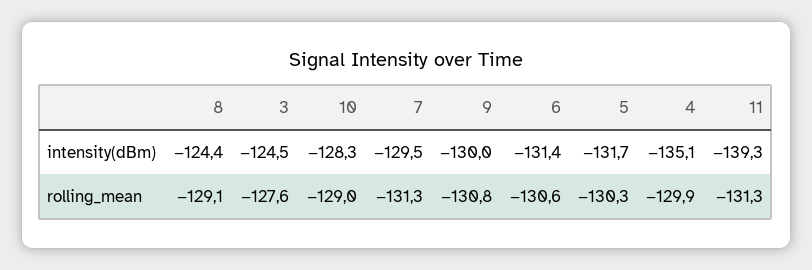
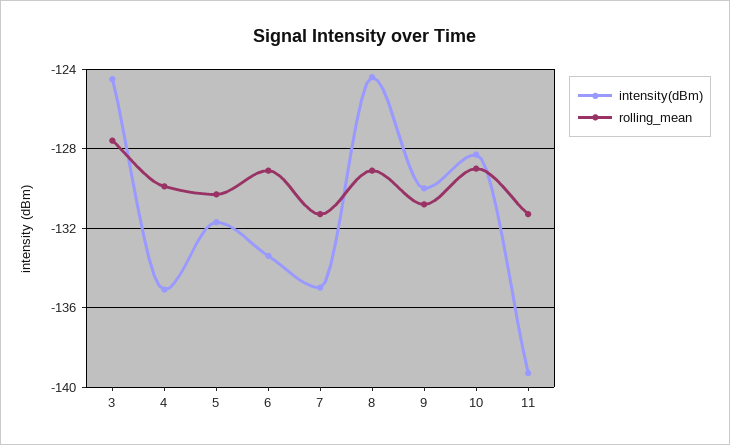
  {
    "intensity(dBm)": {
      "8": -124.4,
      "3": -124.5,
      "10": -128.3,
-     "7": -129.5,
+     "7": -135,
      "9": -130,
-     "6": -131.4,
+     "6": -133.5,
      "5": -131.7,
      "4": -135.1,
      "11": -139.3
    },
    "rolling_mean": {
      "8": -129.1,
      "3": -127.6,
      "10": -129,
      "7": -131.3,
      "9": -130.8,
-     "6": -130.6,
+     "6": -129,
      "5": -130.3,
      "4": -129.9,
      "11": -131.3
    }
  }

